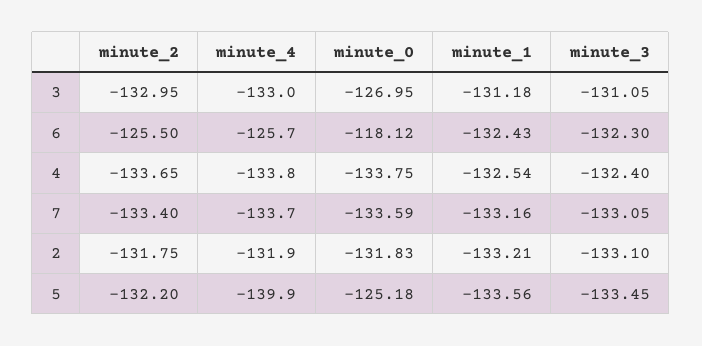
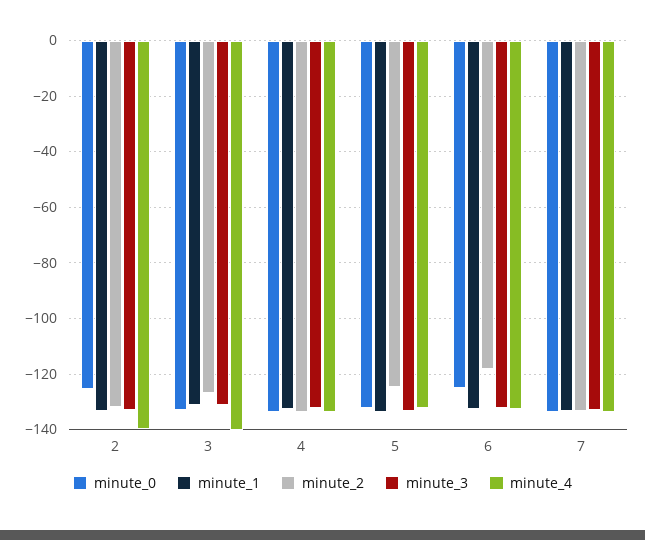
  {
    "minute_2": {
-     "3": -132.95,
+     "3": -127.5,
-     "6": -125.5,
+     "6": -117.5,
      "4": -133.65,
      "7": -133.4,
      "2": -131.75,
-     "5": -132.2
+     "5": -125
    },
    "minute_4": {
-     "3": -133,
+     "3": -140,
-     "6": -125.7,
+     "6": -132.5,
      "4": -133.8,
      "7": -133.7,
-     "2": -131.9,
+     "2": -140,
-     "5": -139.9
+     "5": -132.5
    },
    "minute_0": {
-     "3": -126.95,
+     "3": -132.5,
-     "6": -118.12,
+     "6": -125,
      "4": -133.75,
      "7": -133.59,
-     "2": -131.83,
+     "2": -125,
-     "5": -125.18
+     "5": -132.5
    },
    "minute_1": {
      "3": -131.18,
      "6": -132.43,
      "4": -132.54,
      "7": -133.16,
      "2": -133.21,
      "5": -133.56
    },
    "minute_3": {
      "3": -131.05,
      "6": -132.3,
      "4": -132.4,
      "7": -133.05,
      "2": -133.1,
      "5": -133.45
    }
  }

